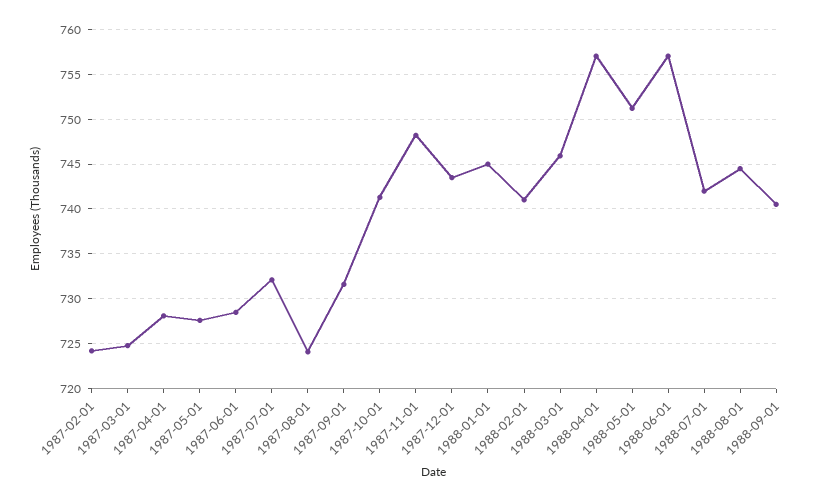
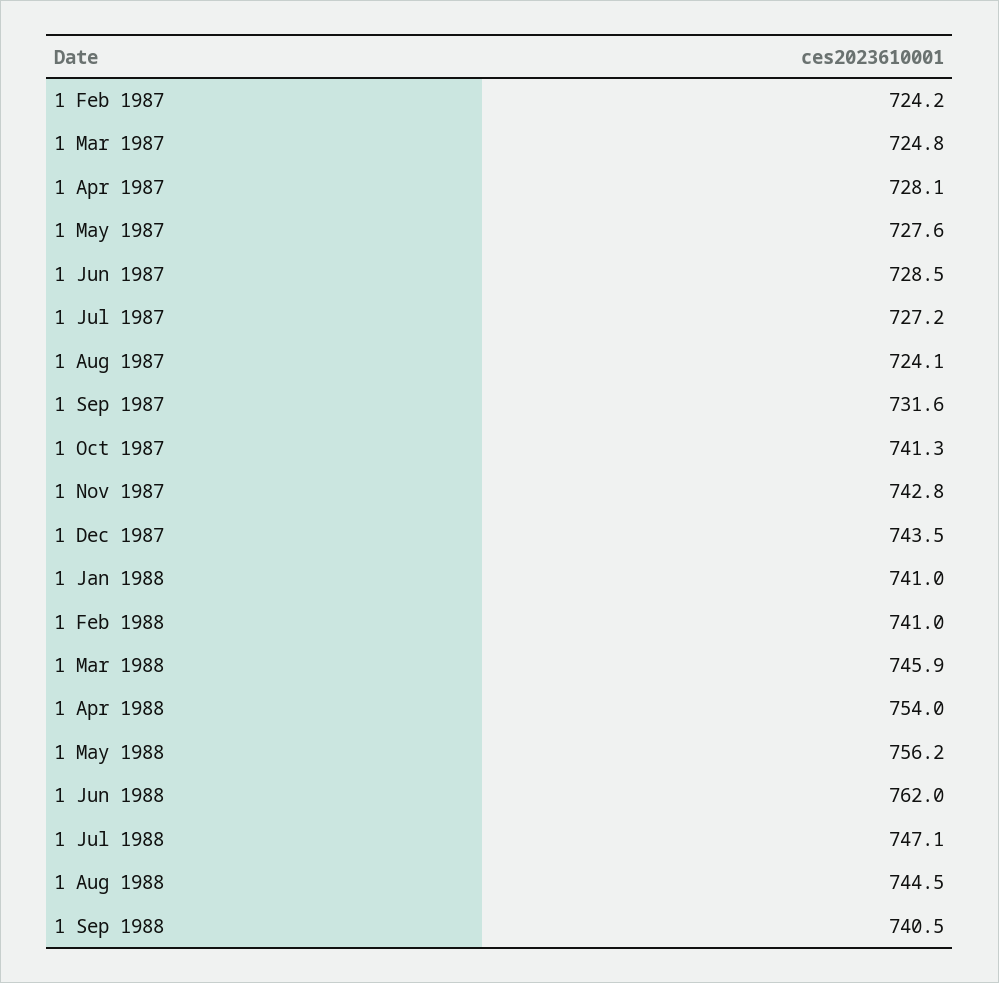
  {
    "1987-02-01": 724.2,
    "1987-03-01": 724.8,
    "1987-04-01": 728.1,
    "1987-05-01": 727.6,
    "1987-06-01": 728.5,
-   "1987-07-01": 732,
+   "1987-07-01": 727.2,
    "1987-08-01": 724.1,
    "1987-09-01": 731.6,
    "1987-10-01": 741.3,
-   "1987-11-01": 748,
+   "1987-11-01": 742.8,
    "1987-12-01": 743.5,
-   "1988-01-01": 745,
+   "1988-01-01": 741,
    "1988-02-01": 741,
    "1988-03-01": 745.9,
-   "1988-04-01": 757,
+   "1988-04-01": 754,
-   "1988-05-01": 751,
+   "1988-05-01": 756.2,
-   "1988-06-01": 757,
+   "1988-06-01": 762,
-   "1988-07-01": 742,
+   "1988-07-01": 747.1,
    "1988-08-01": 744.5,
    "1988-09-01": 740.5
  }

